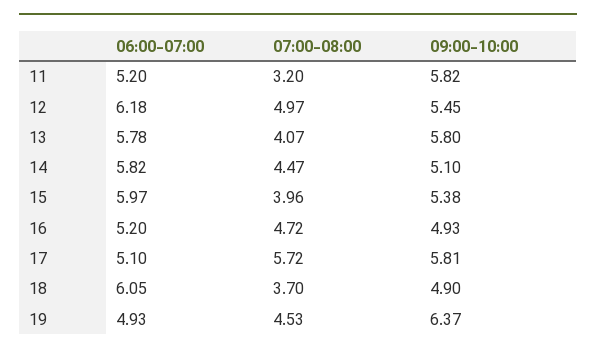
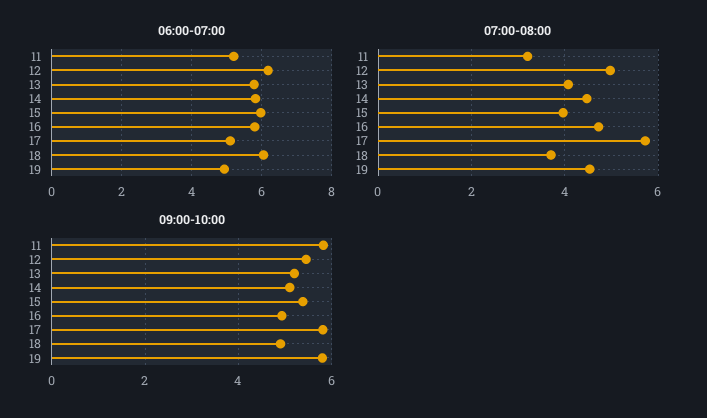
  {
    "06:00-07:00": {
      "11": 5.2,
      "12": 6.18,
      "13": 5.78,
      "14": 5.82,
      "15": 5.97,
-     "16": 5.2,
+     "16": 5.8,
      "17": 5.1,
      "18": 6.05,
      "19": 4.93
    },
    "07:00-08:00": {
      "11": 3.2,
      "12": 4.97,
      "13": 4.07,
      "14": 4.47,
      "15": 3.96,
      "16": 4.72,
      "17": 5.72,
      "18": 3.7,
      "19": 4.53
    },
    "09:00-10:00": {
      "11": 5.82,
      "12": 5.45,
-     "13": 5.8,
+     "13": 5.2,
      "14": 5.1,
      "15": 5.38,
      "16": 4.93,
      "17": 5.81,
      "18": 4.9,
-     "19": 6.37
+     "19": 5.8
    }
  }

